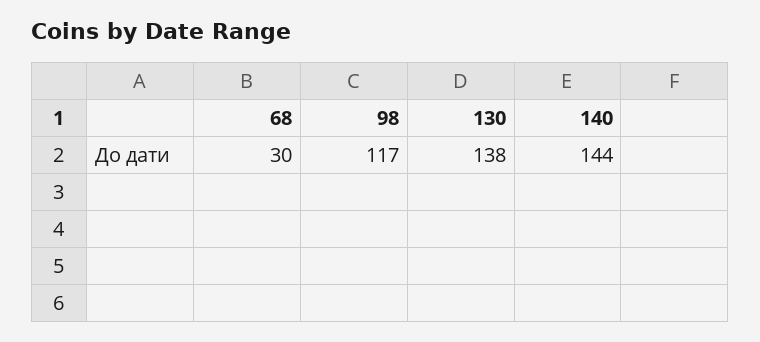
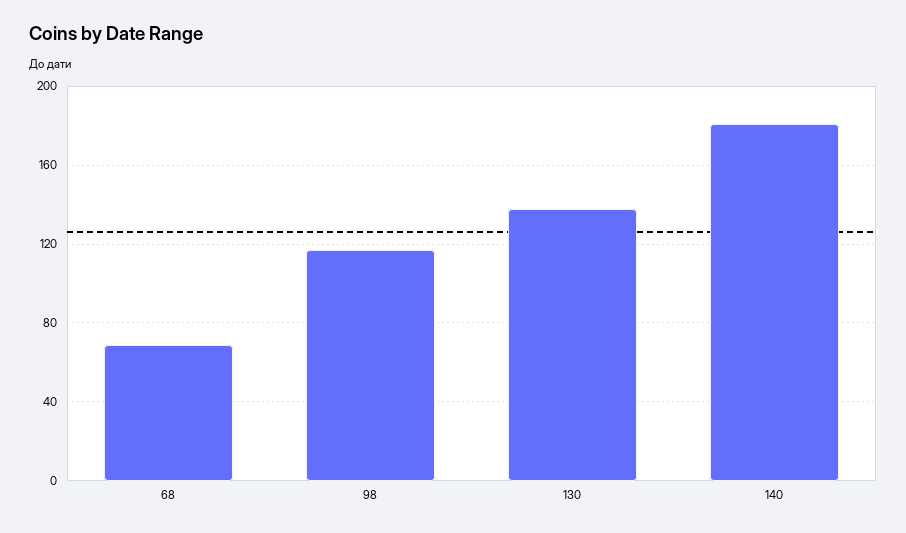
  {
-   "68": 30,
+   "68": 70,
    "98": 117,
    "130": 138,
-   "140": 144
+   "140": 180
  }

